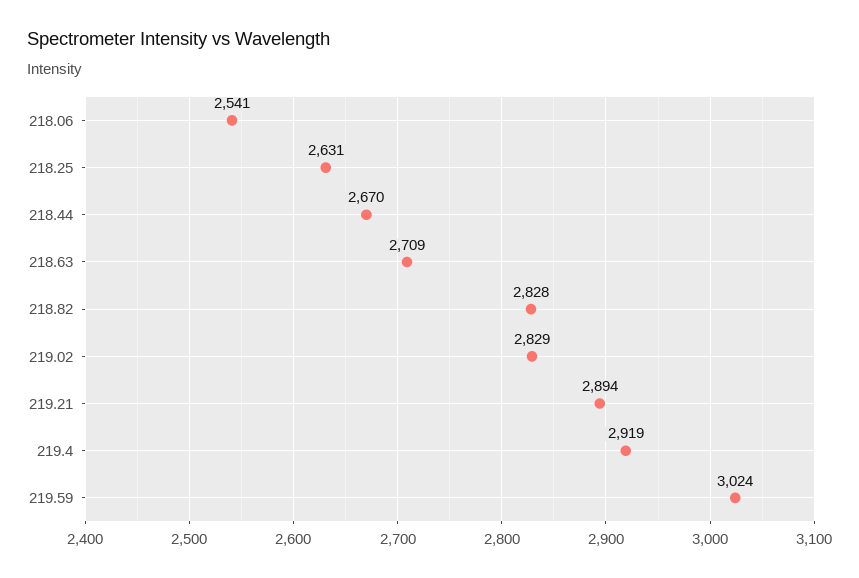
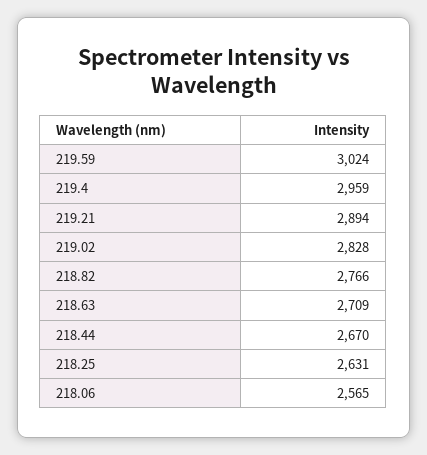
  {
-   "218.06": 2541,
+   "218.06": 2565,
    "218.25": 2631,
    "218.44": 2670,
    "218.63": 2709,
-   "218.82": 2828,
+   "218.82": 2766,
-   "219.02": 2829,
+   "219.02": 2828,
    "219.21": 2894,
-   "219.4": 2919,
+   "219.4": 2959,
    "219.59": 3024
  }

